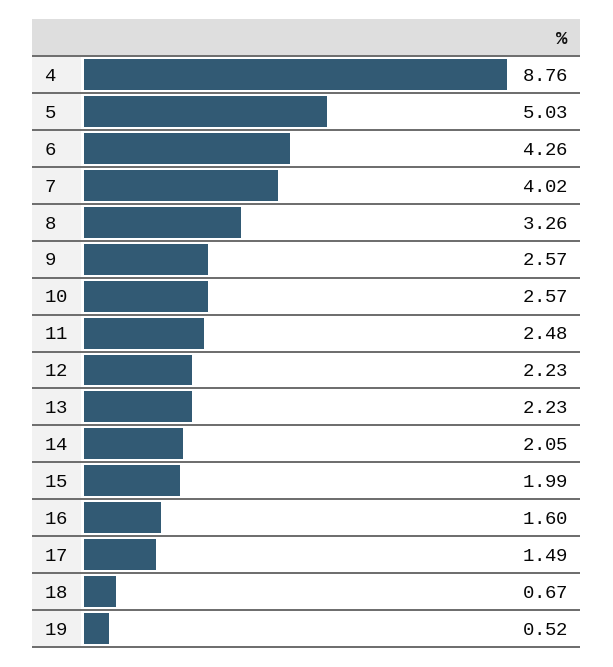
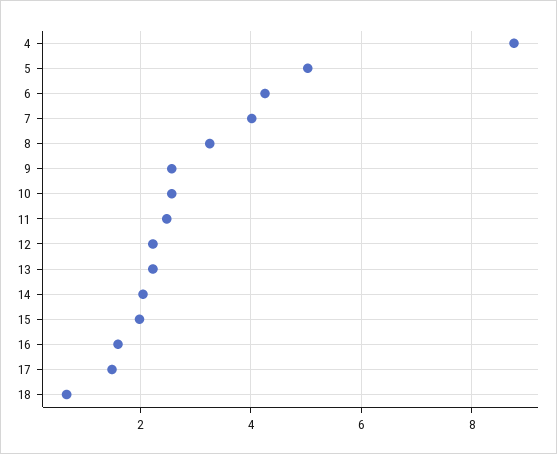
  {
    "4": 8.76,
    "5": 5.03,
    "6": 4.26,
    "7": 4.02,
    "8": 3.26,
    "9": 2.57,
    "10": 2.57,
    "11": 2.48,
    "12": 2.23,
    "13": 2.23,
    "14": 2.05,
    "15": 1.99,
    "16": 1.6,
    "17": 1.49,
-   "18": 0.67,
+   "18": 0.67
-   "19": 0.52
  }

